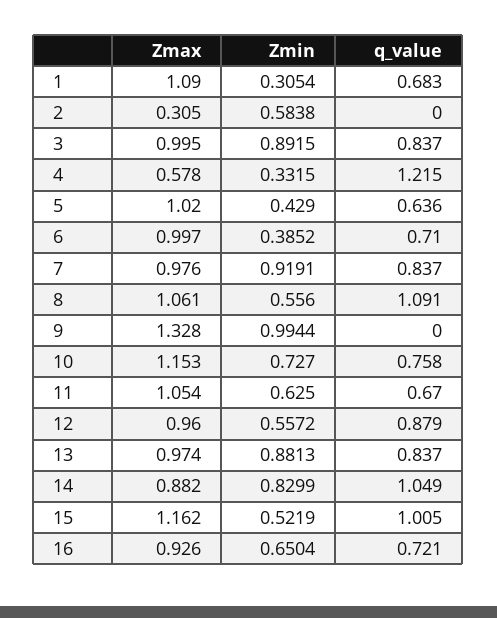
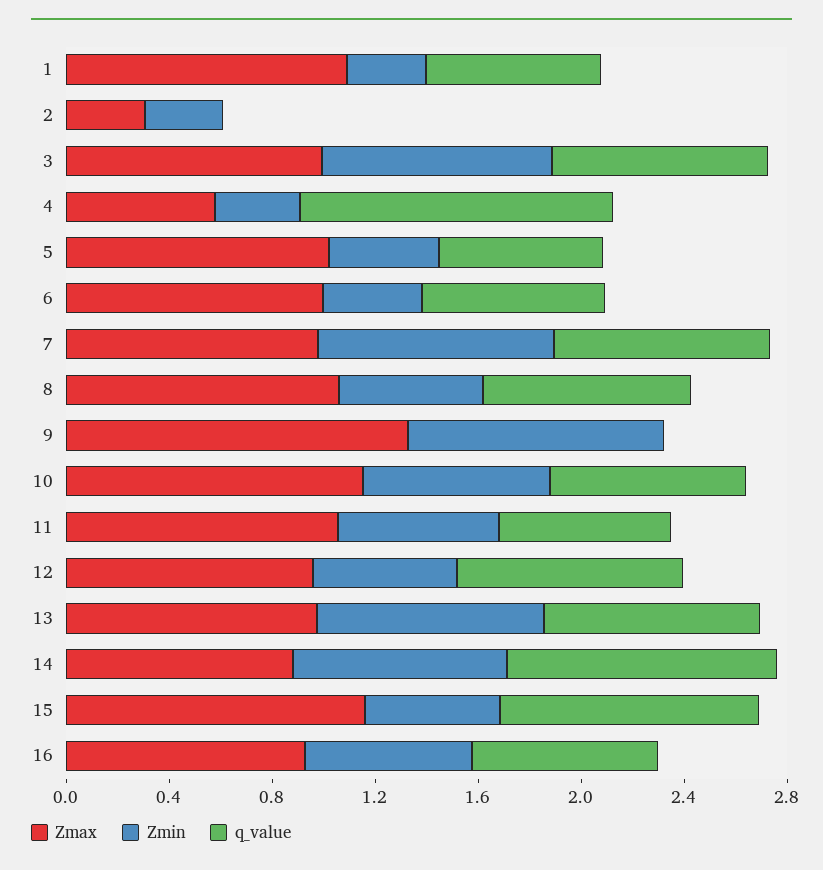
  {
    "Zmax": {
      "1": 1.09,
      "2": 0.305,
      "3": 0.995,
      "4": 0.578,
      "5": 1.02,
      "6": 0.997,
      "7": 0.976,
      "8": 1.061,
      "9": 1.328,
      "10": 1.153,
      "11": 1.054,
      "12": 0.96,
      "13": 0.974,
      "14": 0.882,
      "15": 1.162,
      "16": 0.926
    },
    "Zmin": {
      "1": 0.3054,
-     "2": 0.5838,
+     "2": 0.3,
      "3": 0.8915,
      "4": 0.3315,
      "5": 0.429,
      "6": 0.3852,
      "7": 0.9191,
      "8": 0.556,
      "9": 0.9944,
      "10": 0.727,
      "11": 0.625,
      "12": 0.5572,
      "13": 0.8813,
      "14": 0.8299,
      "15": 0.5219,
      "16": 0.6504
    },
    "q_value": {
      "1": 0.683,
      "2": 0,
      "3": 0.837,
      "4": 1.215,
      "5": 0.636,
      "6": 0.71,
      "7": 0.837,
-     "8": 1.091,
+     "8": 0.8,
      "9": 0,
      "10": 0.758,
      "11": 0.67,
      "12": 0.879,
      "13": 0.837,
      "14": 1.049,
      "15": 1.005,
      "16": 0.721
    }
  }

